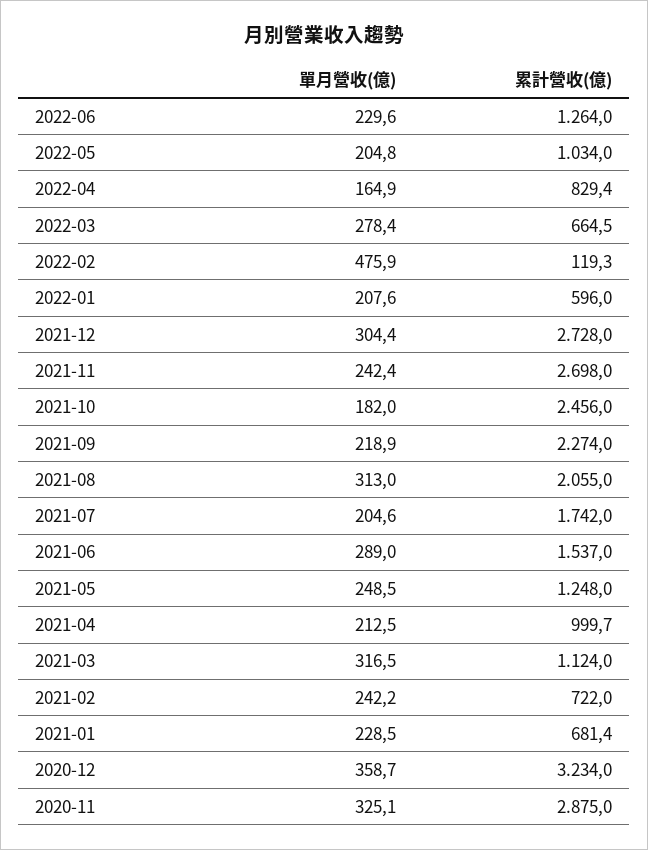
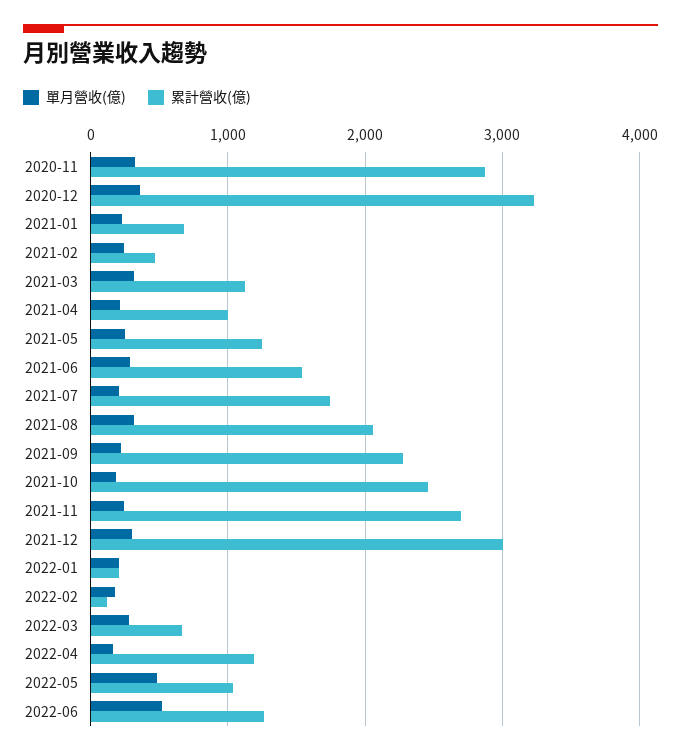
  {
    "單月營收(億)": {
-     "2022-06": 229.6,
+     "2022-06": 500,
-     "2022-05": 204.8,
+     "2022-05": 500,
      "2022-04": 164.9,
      "2022-03": 278.4,
-     "2022-02": 475.9,
+     "2022-02": 200,
      "2022-01": 207.6,
      "2021-12": 304.4,
      "2021-11": 242.4,
      "2021-10": 182,
      "2021-09": 218.9,
      "2021-08": 313,
      "2021-07": 204.6,
      "2021-06": 289,
      "2021-05": 248.5,
      "2021-04": 212.5,
      "2021-03": 316.5,
      "2021-02": 242.2,
      "2021-01": 228.5,
      "2020-12": 358.7,
      "2020-11": 325.1
    },
    "累計營收(億)": {
      "2022-06": 1264,
      "2022-05": 1034,
-     "2022-04": 829.4,
+     "2022-04": 1200,
      "2022-03": 664.5,
      "2022-02": 119.3,
-     "2022-01": 596,
+     "2022-01": 200,
-     "2021-12": 2728,
+     "2021-12": 3000,
      "2021-11": 2698,
      "2021-10": 2456,
      "2021-09": 2274,
      "2021-08": 2055,
      "2021-07": 1742,
      "2021-06": 1537,
      "2021-05": 1248,
      "2021-04": 999.7,
      "2021-03": 1124,
-     "2021-02": 722,
+     "2021-02": 500,
      "2021-01": 681.4,
      "2020-12": 3234,
      "2020-11": 2875
    }
  }

